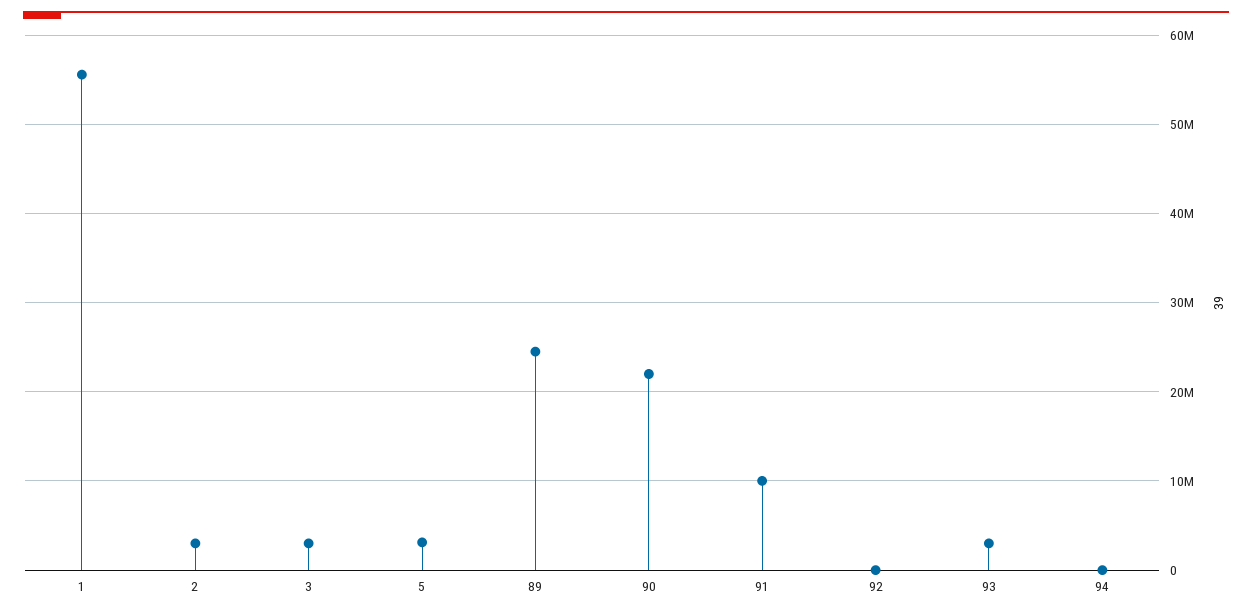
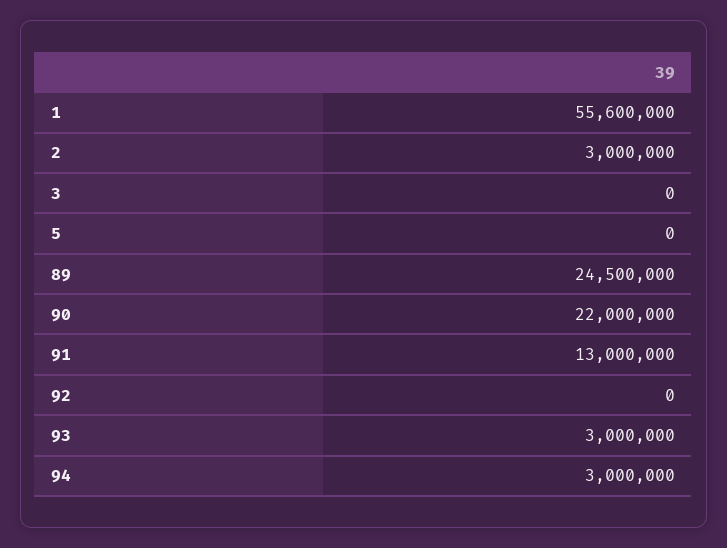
  {
    "1": 55600000,
    "2": 3000000,
-   "3": 3000000,
+   "3": 0,
-   "5": 3000000,
+   "5": 0,
    "89": 24500000,
    "90": 22000000,
-   "91": 10000000,
+   "91": 13000000,
    "92": 0,
    "93": 3000000,
-   "94": 0
+   "94": 3000000
  }

